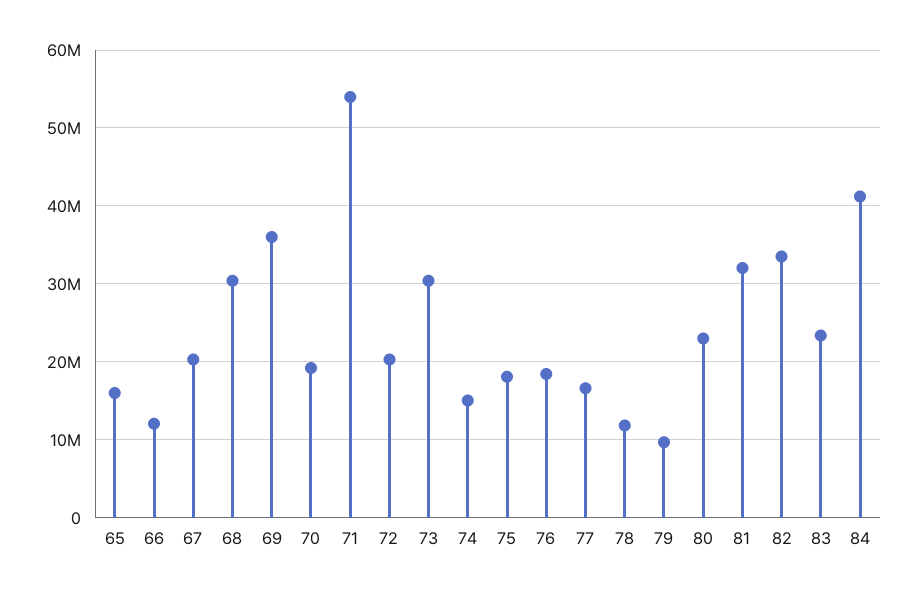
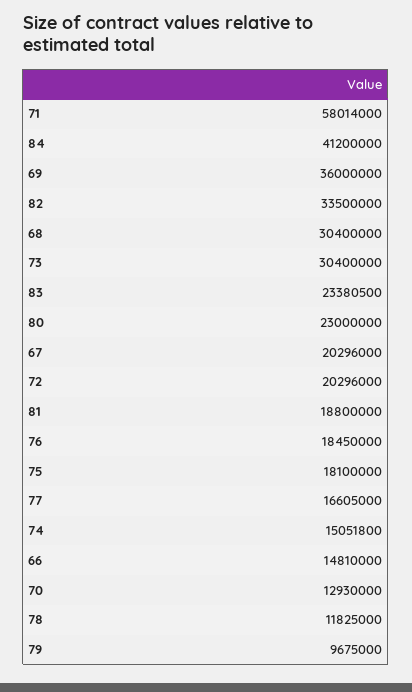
  {
-   "65": 16000000,
-   "66": 12000000,
+   "66": 14810000,
    "67": 20296000,
    "68": 30400000,
    "69": 36000000,
-   "70": 19000000,
+   "70": 12930000,
-   "71": 54000000,
+   "71": 58014000,
    "72": 20296000,
    "73": 30400000,
    "74": 15051800,
    "75": 18100000,
    "76": 18450000,
    "77": 16605000,
    "78": 11825000,
    "79": 9675000,
    "80": 23000000,
-   "81": 32000000,
+   "81": 18800000,
    "82": 33500000,
    "83": 23380500,
    "84": 41200000
  }

